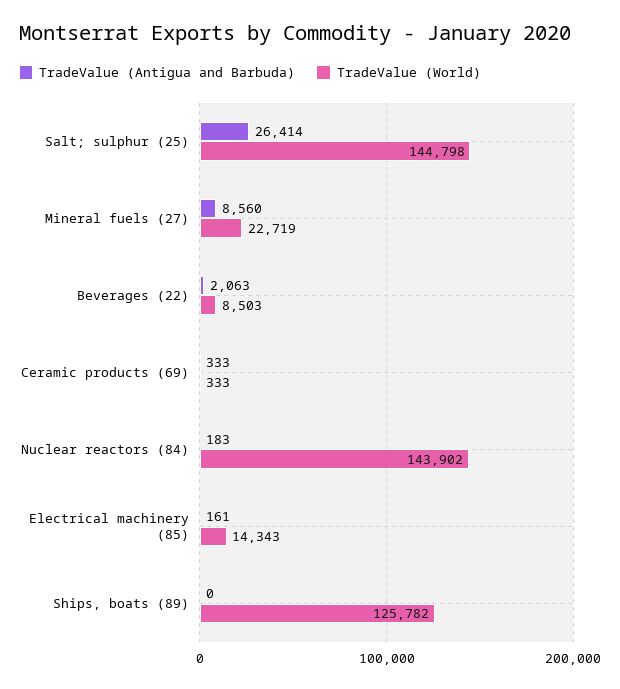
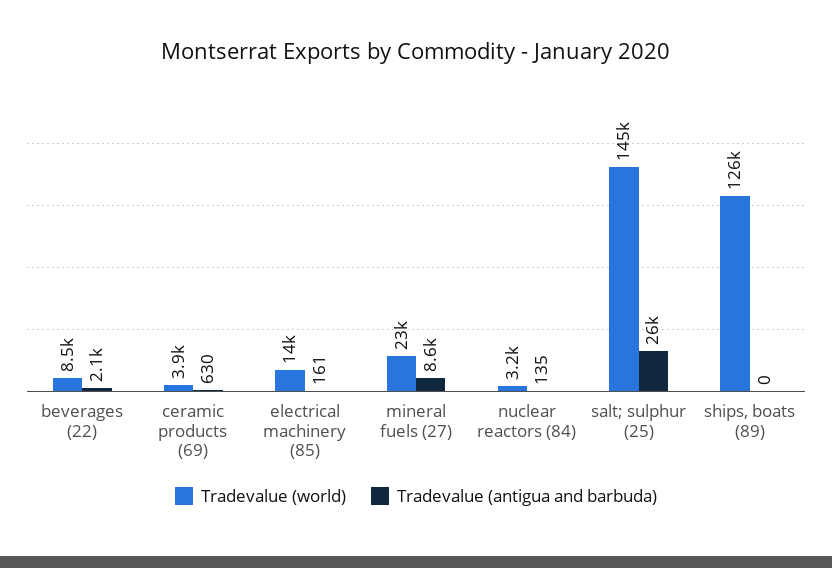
  {
    "TradeValue (Antigua and Barbuda)": {
      "Salt; sulphur (25)": 26414,
      "Mineral fuels (27)": 8560,
      "Beverages (22)": 2063,
-     "Ceramic products (69)": 333,
+     "Ceramic products (69)": 630,
-     "Nuclear reactors (84)": 183,
+     "Nuclear reactors (84)": 135,
      "Electrical machinery (85)": 161,
      "Ships, boats (89)": 0
    },
    "TradeValue (World)": {
      "Salt; sulphur (25)": 144798,
      "Mineral fuels (27)": 22719,
      "Beverages (22)": 8503,
-     "Ceramic products (69)": 333,
+     "Ceramic products (69)": 3900,
-     "Nuclear reactors (84)": 143902,
+     "Nuclear reactors (84)": 3200,
      "Electrical machinery (85)": 14343,
      "Ships, boats (89)": 125782
    }
  }

